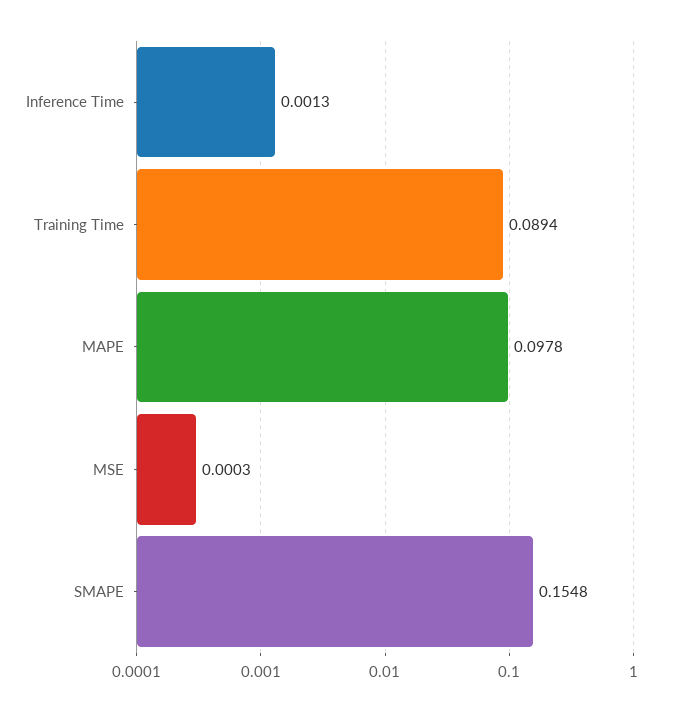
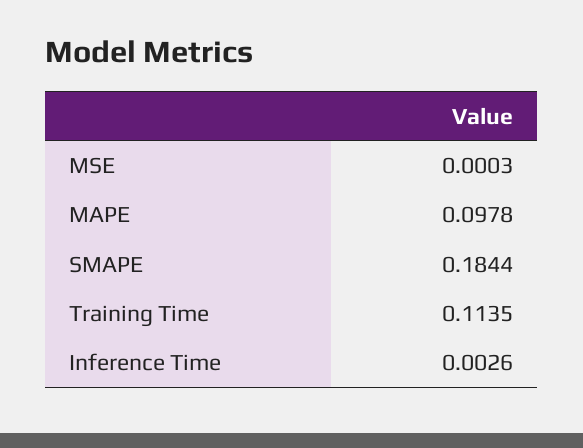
  {
-   "Inference Time": 0.0013,
+   "Inference Time": 0.0026,
-   "Training Time": 0.0894,
+   "Training Time": 0.1135,
    "MAPE": 0.0978,
    "MSE": 0.0003,
-   "SMAPE": 0.1548
+   "SMAPE": 0.1844
  }

